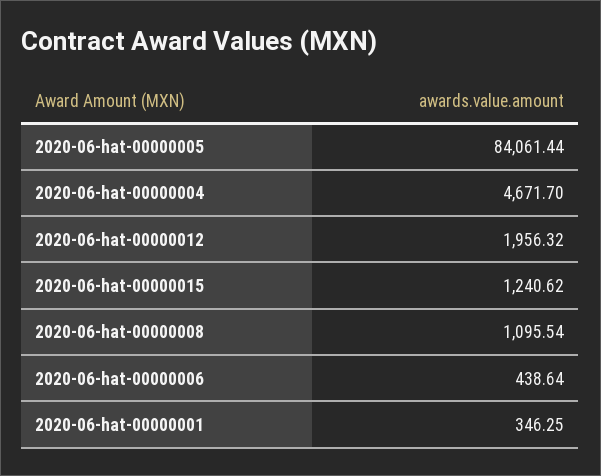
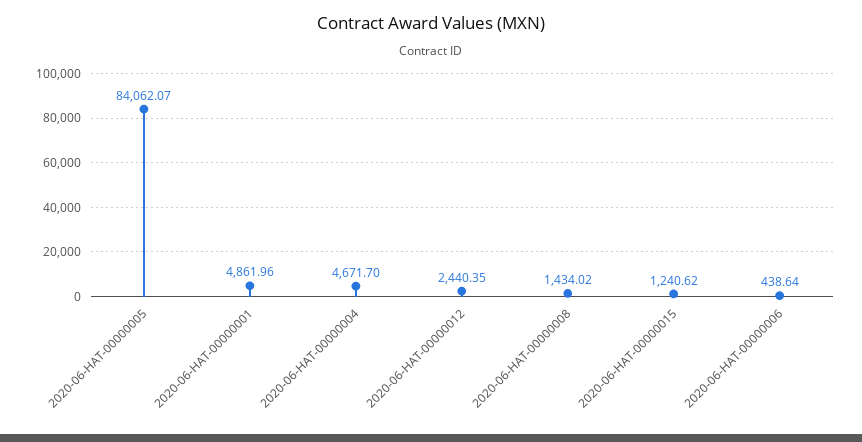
  {
-   "2020-06-hat-00000005": 84061.44,
+   "2020-06-hat-00000005": 84062.07,
    "2020-06-hat-00000004": 4671.7,
-   "2020-06-hat-00000012": 1956.32,
+   "2020-06-hat-00000012": 2440.35,
    "2020-06-hat-00000015": 1240.62,
-   "2020-06-hat-00000008": 1095.54,
+   "2020-06-hat-00000008": 1434.02,
    "2020-06-hat-00000006": 438.64,
-   "2020-06-hat-00000001": 346.25
+   "2020-06-hat-00000001": 4861.96
  }

